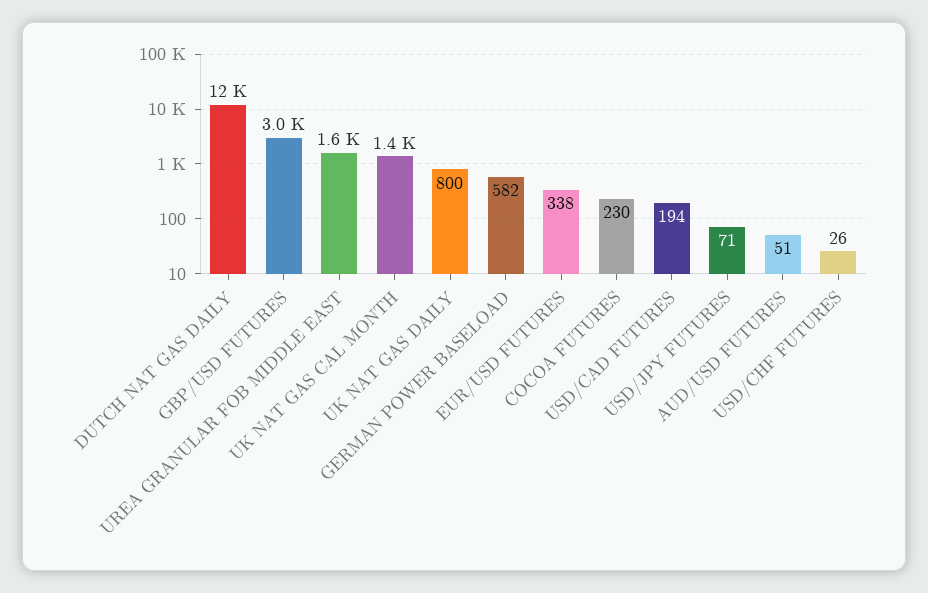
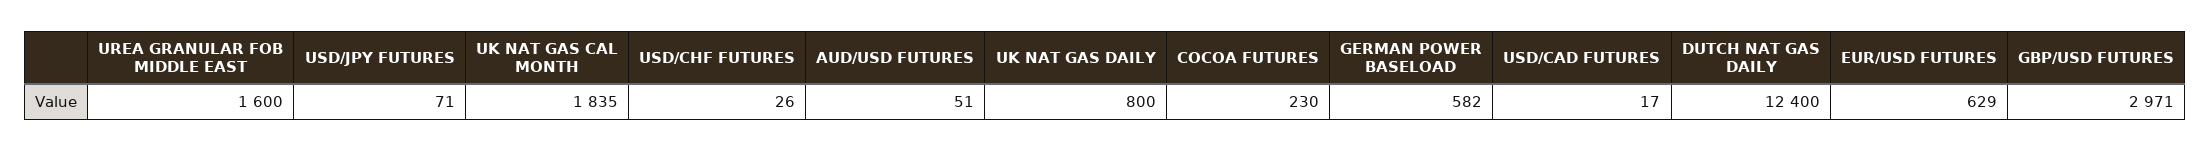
  {
    "DUTCH NAT GAS DAILY": 12400,
    "GBP/USD FUTURES": 2971,
    "UREA GRANULAR FOB MIDDLE EAST": 1600,
-   "UK NAT GAS CAL MONTH": 1400,
+   "UK NAT GAS CAL MONTH": 1835,
    "UK NAT GAS DAILY": 800,
    "GERMAN POWER BASELOAD": 582,
-   "EUR/USD FUTURES": 338,
+   "EUR/USD FUTURES": 629,
    "COCOA FUTURES": 230,
-   "USD/CAD FUTURES": 194,
+   "USD/CAD FUTURES": 17,
    "USD/JPY FUTURES": 71,
    "AUD/USD FUTURES": 51,
    "USD/CHF FUTURES": 26
  }

